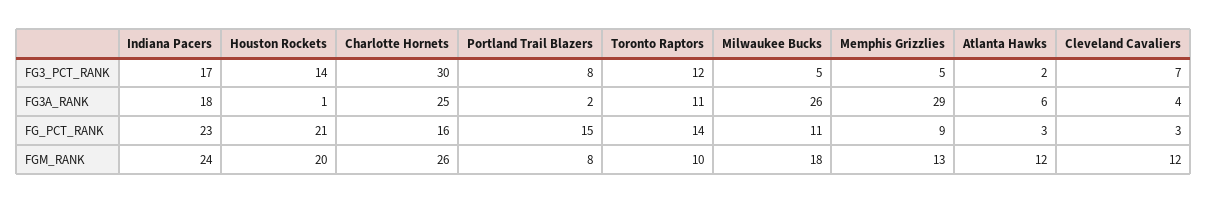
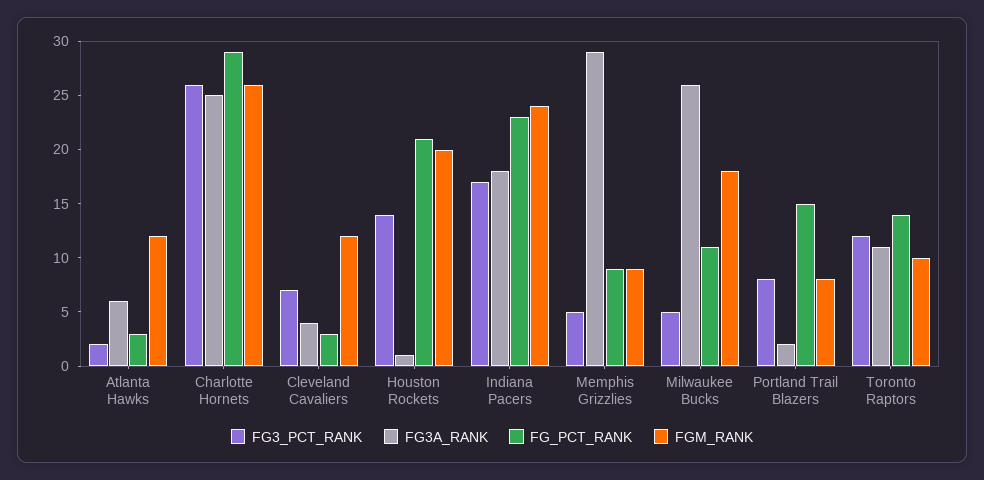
  {
    "FG3_PCT_RANK": {
      "Indiana Pacers": 17,
      "Houston Rockets": 14,
-     "Charlotte Hornets": 30,
+     "Charlotte Hornets": 26,
      "Portland Trail Blazers": 8,
      "Toronto Raptors": 12,
      "Milwaukee Bucks": 5,
      "Memphis Grizzlies": 5,
      "Atlanta Hawks": 2,
      "Cleveland Cavaliers": 7
    },
    "FG3A_RANK": {
      "Indiana Pacers": 18,
      "Houston Rockets": 1,
      "Charlotte Hornets": 25,
      "Portland Trail Blazers": 2,
      "Toronto Raptors": 11,
      "Milwaukee Bucks": 26,
      "Memphis Grizzlies": 29,
      "Atlanta Hawks": 6,
      "Cleveland Cavaliers": 4
    },
    "FG_PCT_RANK": {
      "Indiana Pacers": 23,
      "Houston Rockets": 21,
-     "Charlotte Hornets": 16,
+     "Charlotte Hornets": 29,
      "Portland Trail Blazers": 15,
      "Toronto Raptors": 14,
      "Milwaukee Bucks": 11,
      "Memphis Grizzlies": 9,
      "Atlanta Hawks": 3,
      "Cleveland Cavaliers": 3
    },
    "FGM_RANK": {
      "Indiana Pacers": 24,
      "Houston Rockets": 20,
      "Charlotte Hornets": 26,
      "Portland Trail Blazers": 8,
      "Toronto Raptors": 10,
      "Milwaukee Bucks": 18,
-     "Memphis Grizzlies": 13,
+     "Memphis Grizzlies": 9,
      "Atlanta Hawks": 12,
      "Cleveland Cavaliers": 12
    }
  }

